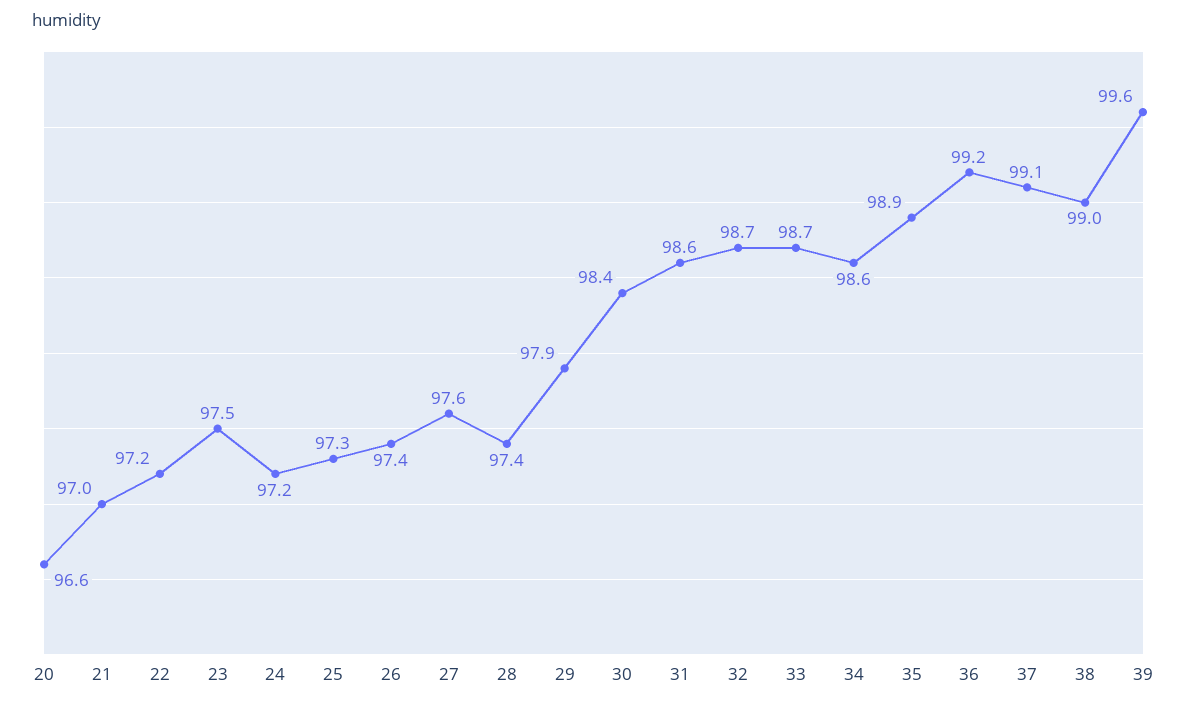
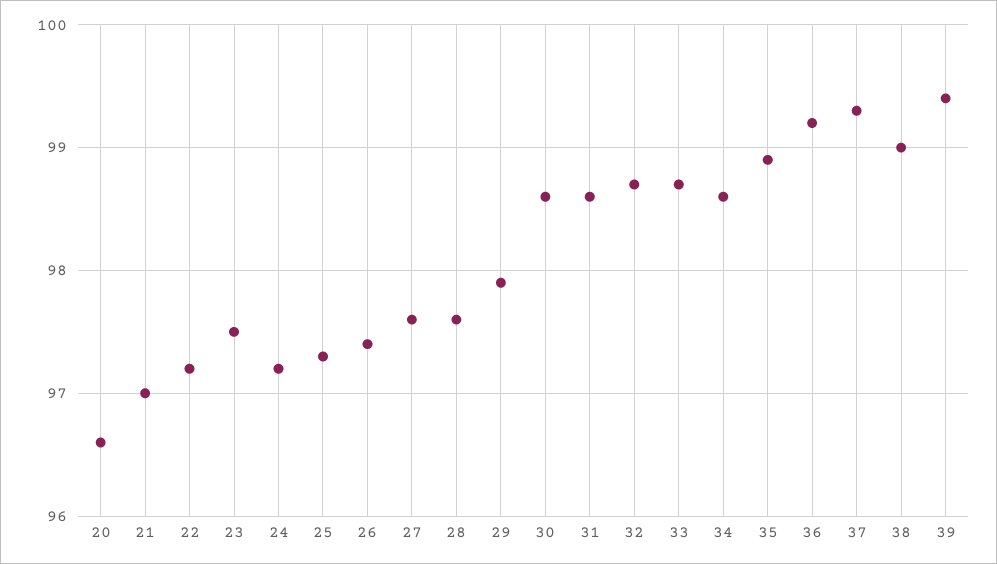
  {
    "20": 96.6,
    "21": 97,
    "22": 97.2,
    "23": 97.5,
    "24": 97.2,
    "25": 97.3,
    "26": 97.4,
    "27": 97.6,
-   "28": 97.4,
+   "28": 97.6,
    "29": 97.9,
-   "30": 98.4,
+   "30": 98.6,
    "31": 98.6,
    "32": 98.7,
    "33": 98.7,
    "34": 98.6,
    "35": 98.9,
    "36": 99.2,
-   "37": 99.1,
+   "37": 99.3,
    "38": 99,
-   "39": 99.6
+   "39": 99.4
  }

